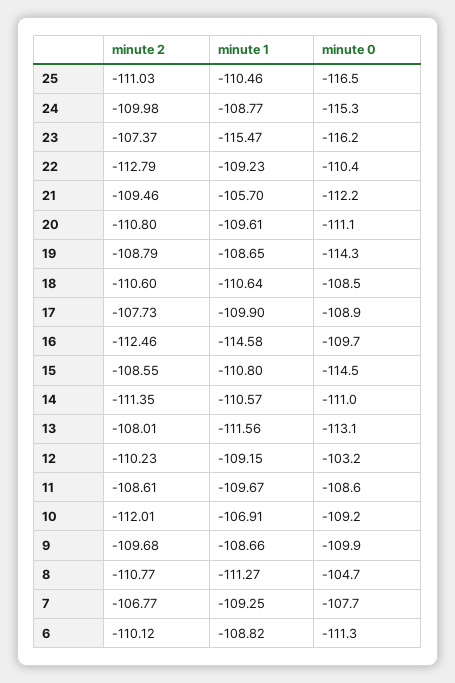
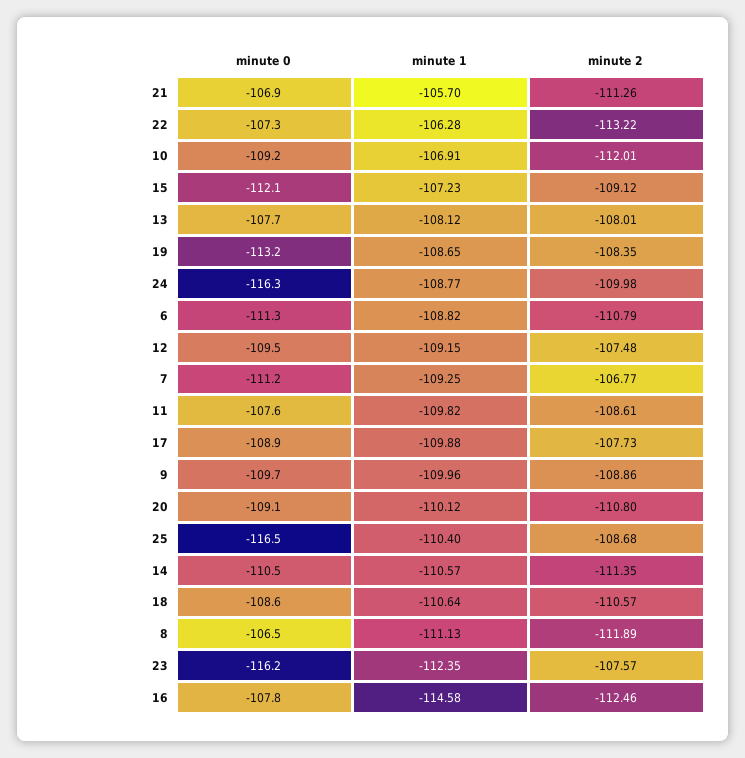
  {
    "minute 2": {
-     "25": -111.03,
+     "25": -108.68,
      "24": -109.98,
-     "23": -107.37,
+     "23": -107.57,
-     "22": -112.79,
+     "22": -113.22,
-     "21": -109.46,
+     "21": -111.26,
      "20": -110.8,
-     "19": -108.79,
+     "19": -108.35,
-     "18": -110.6,
+     "18": -110.57,
      "17": -107.73,
      "16": -112.46,
-     "15": -108.55,
+     "15": -109.12,
      "14": -111.35,
      "13": -108.01,
-     "12": -110.23,
+     "12": -107.48,
      "11": -108.61,
      "10": -112.01,
-     "9": -109.68,
+     "9": -108.86,
-     "8": -110.77,
+     "8": -111.89,
      "7": -106.77,
-     "6": -110.12
+     "6": -110.79
    },
    "minute 1": {
-     "25": -110.46,
+     "25": -110.4,
      "24": -108.77,
-     "23": -115.47,
+     "23": -112.35,
-     "22": -109.23,
+     "22": -106.28,
      "21": -105.7,
-     "20": -109.61,
+     "20": -110.12,
      "19": -108.65,
      "18": -110.64,
-     "17": -109.9,
+     "17": -109.88,
      "16": -114.58,
-     "15": -110.8,
+     "15": -107.23,
      "14": -110.57,
-     "13": -111.56,
+     "13": -108.12,
      "12": -109.15,
-     "11": -109.67,
+     "11": -109.82,
      "10": -106.91,
-     "9": -108.66,
+     "9": -109.96,
-     "8": -111.27,
+     "8": -111.13,
      "7": -109.25,
      "6": -108.82
    },
    "minute 0": {
      "25": -116.5,
-     "24": -115.3,
+     "24": -116.3,
      "23": -116.2,
-     "22": -110.4,
+     "22": -107.3,
-     "21": -112.2,
+     "21": -106.9,
-     "20": -111.1,
+     "20": -109.1,
-     "19": -114.3,
+     "19": -113.2,
-     "18": -108.5,
+     "18": -108.6,
      "17": -108.9,
-     "16": -109.7,
+     "16": -107.8,
-     "15": -114.5,
+     "15": -112.1,
-     "14": -111,
+     "14": -110.5,
-     "13": -113.1,
+     "13": -107.7,
-     "12": -103.2,
+     "12": -109.5,
-     "11": -108.6,
+     "11": -107.6,
      "10": -109.2,
-     "9": -109.9,
+     "9": -109.7,
-     "8": -104.7,
+     "8": -106.5,
-     "7": -107.7,
+     "7": -111.2,
      "6": -111.3
    }
  }

